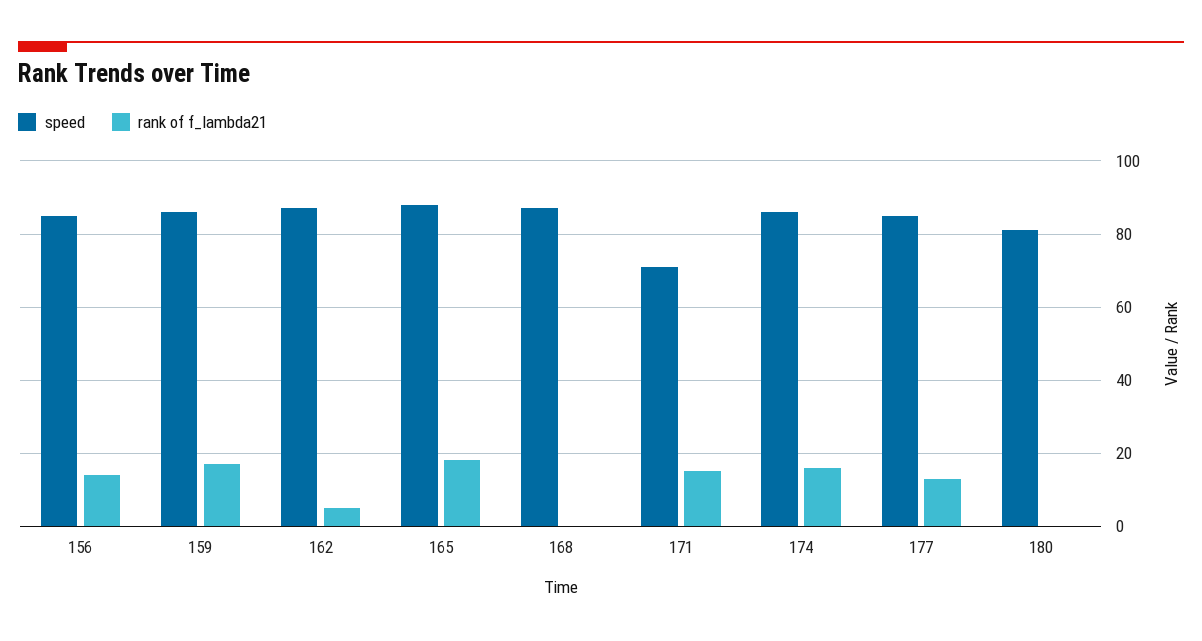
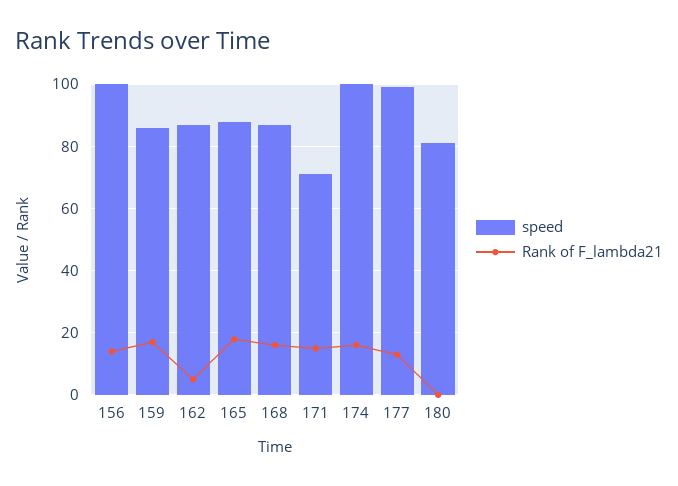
  {
    "speed": {
-     "156": 85,
+     "156": 100,
      "159": 85,
      "162": 85,
      "165": 90,
      "168": 85,
      "171": 70,
-     "174": 85,
+     "174": 100,
-     "177": 85,
+     "177": 100,
      "180": 80
    },
    "rank of f_lambda21": {
      "156": 15,
      "159": 15,
      "162": 5,
      "165": 20,
-     "168": 0,
+     "168": 15,
      "171": 15,
      "174": 15,
      "177": 15,
      "180": 0
    }
  }

